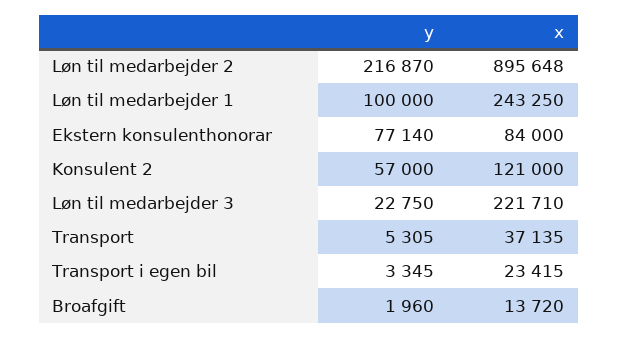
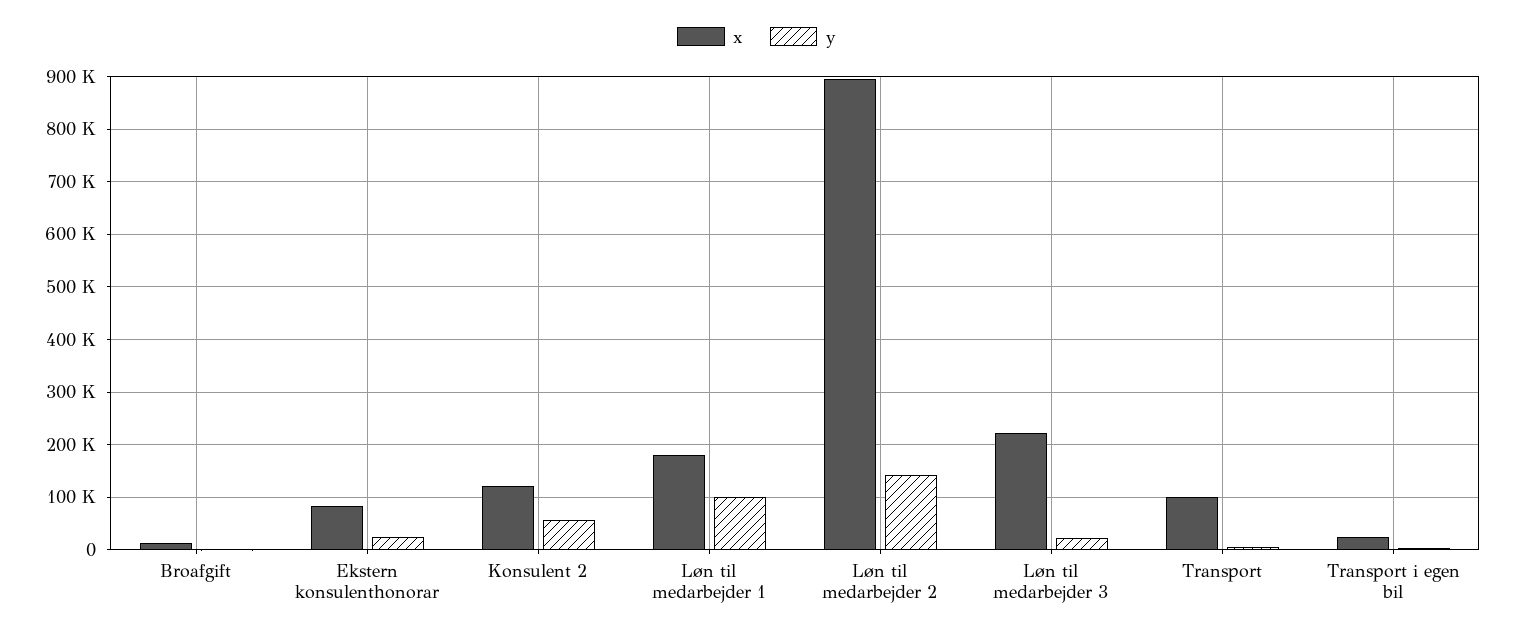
  {
    "y": {
-     "Løn til medarbejder 2": 216870,
+     "Løn til medarbejder 2": 140000,
      "Løn til medarbejder 1": 100000,
-     "Ekstern konsulenthonorar": 77140,
+     "Ekstern konsulenthonorar": 20000,
      "Konsulent 2": 57000,
      "Løn til medarbejder 3": 22750,
      "Transport": 5305,
      "Transport i egen bil": 3345,
      "Broafgift": 1960
    },
    "x": {
      "Løn til medarbejder 2": 895648,
-     "Løn til medarbejder 1": 243250,
+     "Løn til medarbejder 1": 180000,
      "Ekstern konsulenthonorar": 84000,
      "Konsulent 2": 121000,
      "Løn til medarbejder 3": 221710,
-     "Transport": 37135,
+     "Transport": 100000,
      "Transport i egen bil": 23415,
      "Broafgift": 13720
    }
  }

